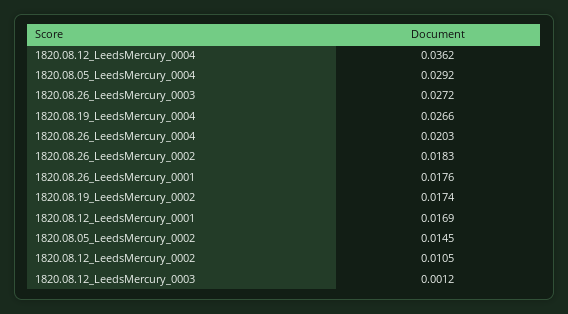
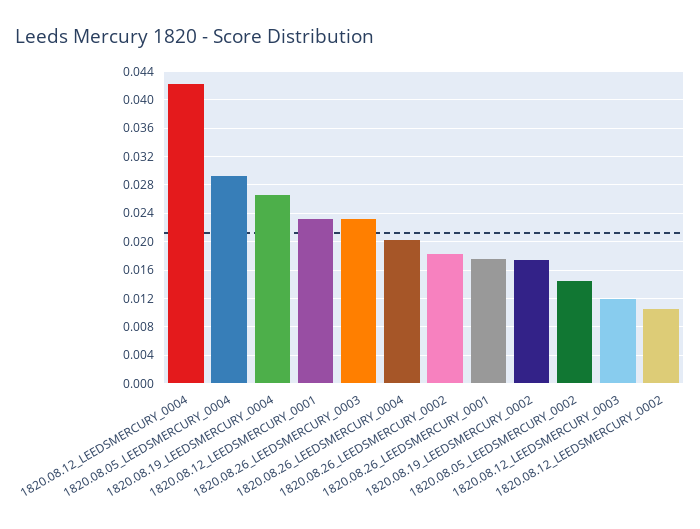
  {
-   "1820.08.12_LeedsMercury_0004": 0.0362,
+   "1820.08.12_LeedsMercury_0004": 0.042,
    "1820.08.05_LeedsMercury_0004": 0.0292,
-   "1820.08.26_LeedsMercury_0003": 0.0272,
+   "1820.08.26_LeedsMercury_0003": 0.023,
    "1820.08.19_LeedsMercury_0004": 0.0266,
    "1820.08.26_LeedsMercury_0004": 0.0203,
    "1820.08.26_LeedsMercury_0002": 0.0183,
    "1820.08.26_LeedsMercury_0001": 0.0176,
    "1820.08.19_LeedsMercury_0002": 0.0174,
-   "1820.08.12_LeedsMercury_0001": 0.0169,
+   "1820.08.12_LeedsMercury_0001": 0.023,
    "1820.08.05_LeedsMercury_0002": 0.0145,
    "1820.08.12_LeedsMercury_0002": 0.0105,
-   "1820.08.12_LeedsMercury_0003": 0.0012
+   "1820.08.12_LeedsMercury_0003": 0.012
  }

